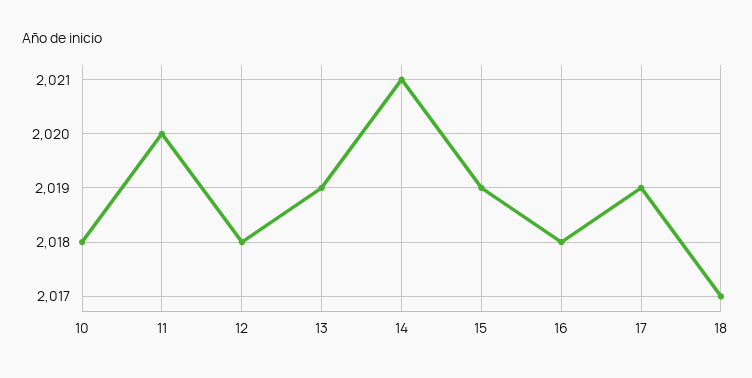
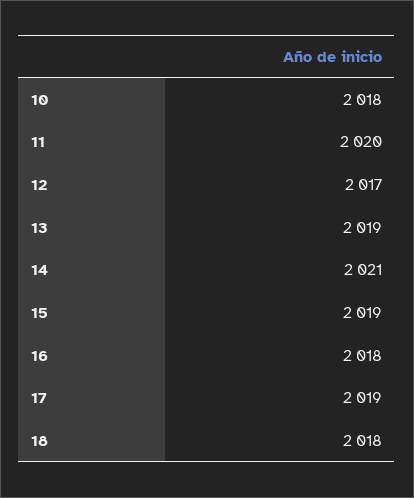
  {
    "10": 2018,
    "11": 2020,
-   "12": 2018,
+   "12": 2017,
    "13": 2019,
    "14": 2021,
    "15": 2019,
    "16": 2018,
    "17": 2019,
-   "18": 2017
+   "18": 2018
  }

